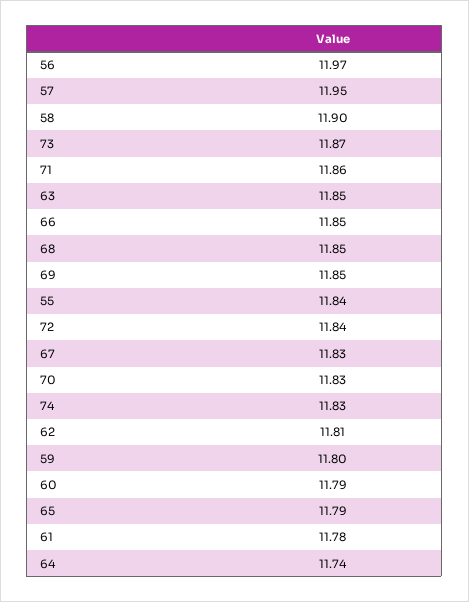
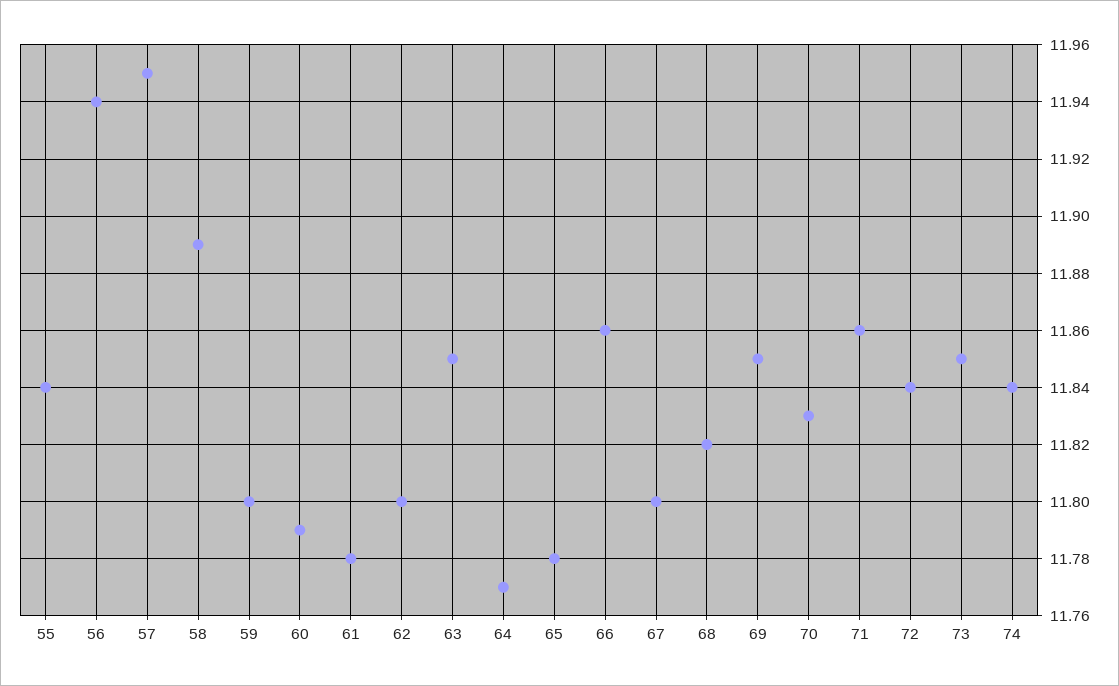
  {
-   "56": 11.97,
+   "56": 11.94,
    "57": 11.95,
-   "58": 11.9,
+   "58": 11.89,
-   "73": 11.87,
+   "73": 11.85,
    "71": 11.86,
    "63": 11.85,
-   "66": 11.85,
+   "66": 11.86,
-   "68": 11.85,
+   "68": 11.82,
    "69": 11.85,
    "55": 11.84,
    "72": 11.84,
-   "67": 11.83,
+   "67": 11.8,
    "70": 11.83,
-   "74": 11.83,
+   "74": 11.84,
-   "62": 11.81,
+   "62": 11.8,
    "59": 11.8,
    "60": 11.79,
-   "65": 11.79,
+   "65": 11.78,
    "61": 11.78,
-   "64": 11.74
+   "64": 11.77
  }

